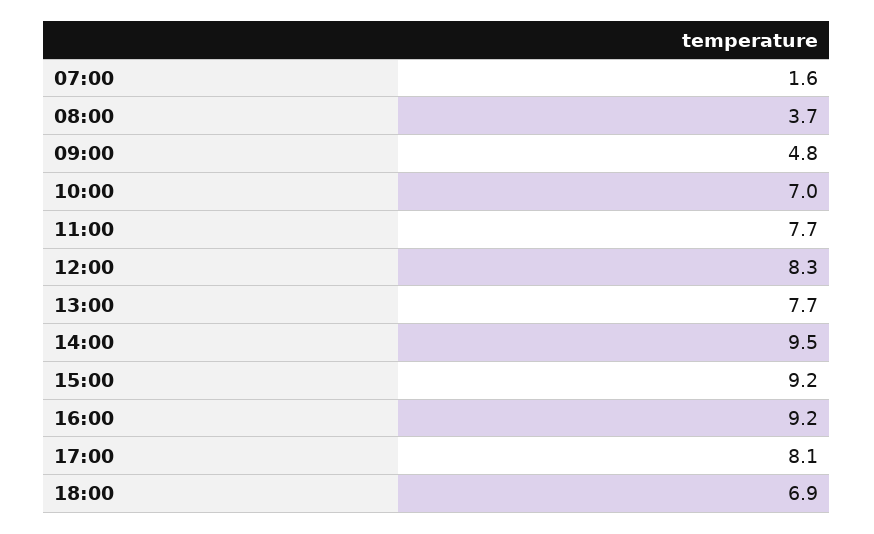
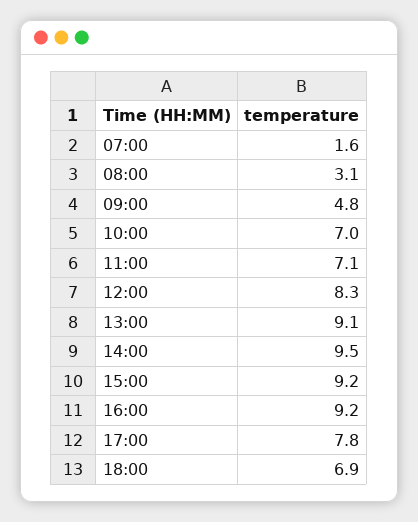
  {
    "07:00": 1.6,
-   "08:00": 3.7,
+   "08:00": 3.1,
    "09:00": 4.8,
    "10:00": 7,
-   "11:00": 7.7,
+   "11:00": 7.1,
    "12:00": 8.3,
-   "13:00": 7.7,
+   "13:00": 9.1,
    "14:00": 9.5,
    "15:00": 9.2,
    "16:00": 9.2,
-   "17:00": 8.1,
+   "17:00": 7.8,
    "18:00": 6.9
  }

